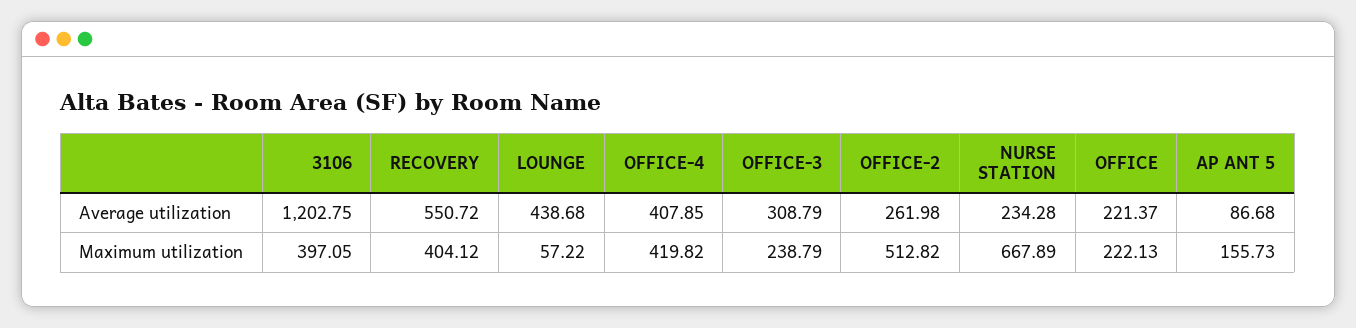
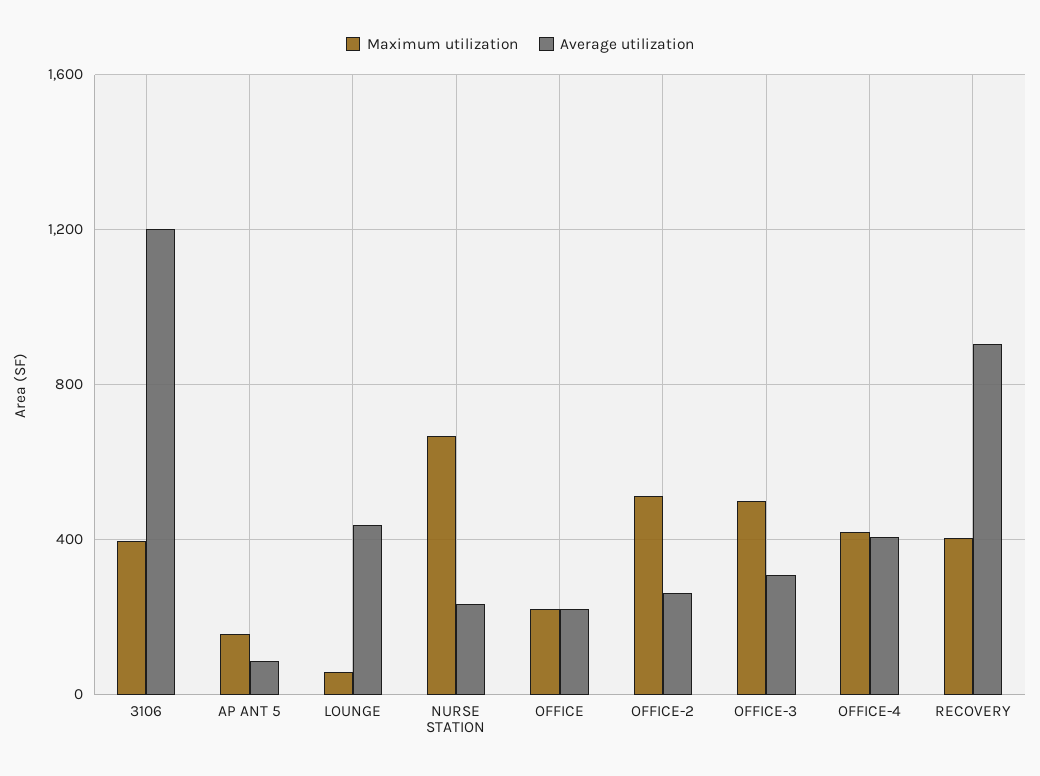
  {
    "Average utilization": {
      "3106": 1202.75,
-     "RECOVERY": 550.72,
+     "RECOVERY": 900,
      "LOUNGE": 438.68,
      "OFFICE-4": 407.85,
      "OFFICE-3": 308.79,
      "OFFICE-2": 261.98,
      "NURSE STATION": 234.28,
      "OFFICE": 221.37,
      "AP ANT 5": 86.68
    },
    "Maximum utilization": {
      "3106": 397.05,
      "RECOVERY": 404.12,
      "LOUNGE": 57.22,
      "OFFICE-4": 419.82,
-     "OFFICE-3": 238.79,
+     "OFFICE-3": 500,
      "OFFICE-2": 512.82,
      "NURSE STATION": 667.89,
      "OFFICE": 222.13,
      "AP ANT 5": 155.73
    }
  }

